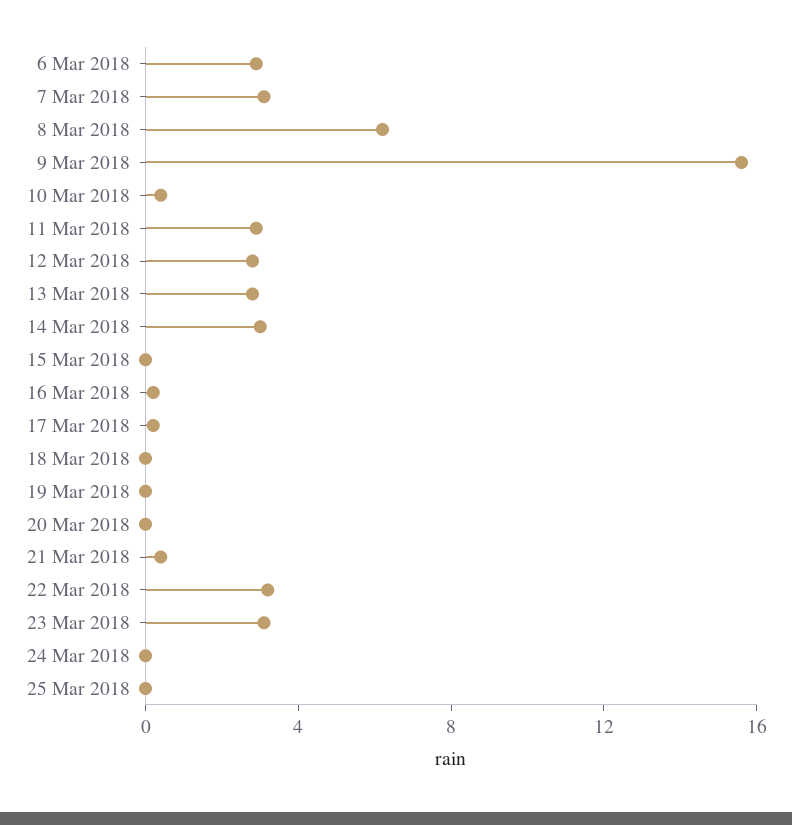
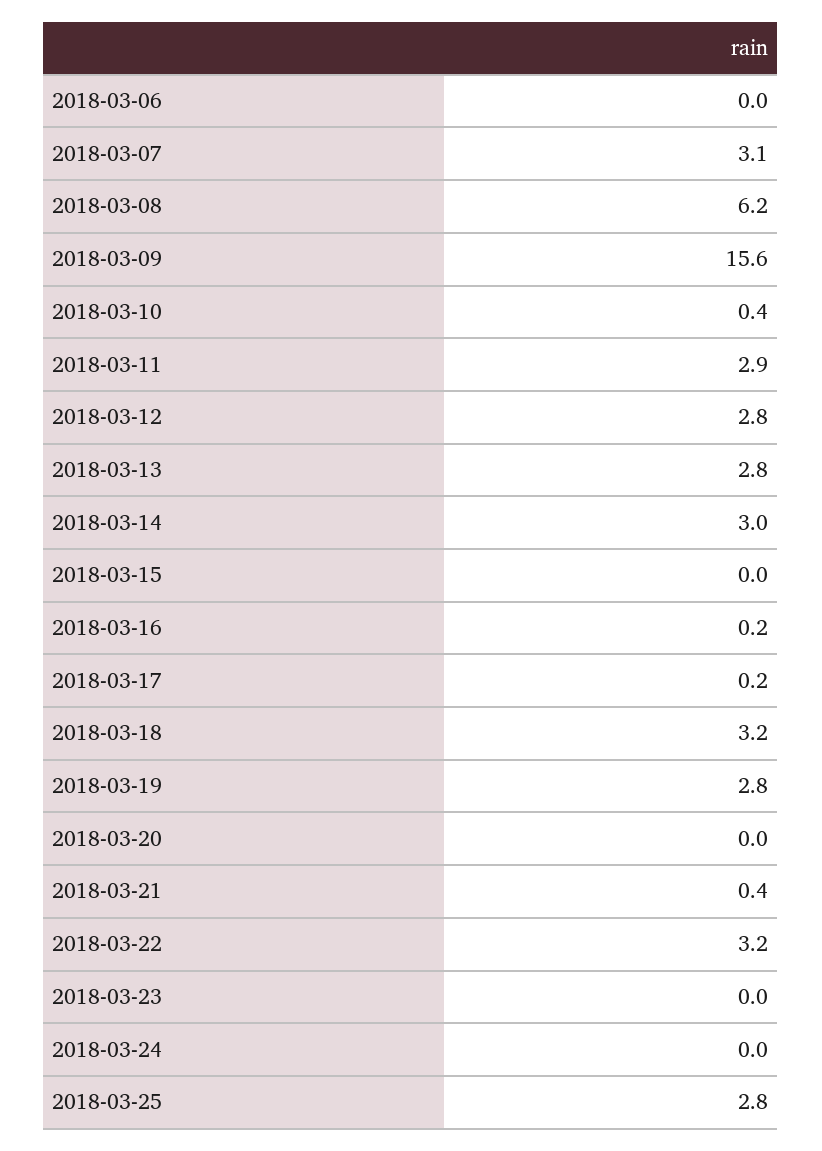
  {
-   "6 Mar 2018": 3,
+   "6 Mar 2018": 0,
    "7 Mar 2018": 3.1,
    "8 Mar 2018": 6.2,
    "9 Mar 2018": 15.6,
    "10 Mar 2018": 0.4,
    "11 Mar 2018": 2.9,
    "12 Mar 2018": 2.8,
    "13 Mar 2018": 2.8,
    "14 Mar 2018": 3,
    "15 Mar 2018": 0,
    "16 Mar 2018": 0.2,
    "17 Mar 2018": 0.2,
-   "18 Mar 2018": 0,
+   "18 Mar 2018": 3.2,
-   "19 Mar 2018": 0,
+   "19 Mar 2018": 2.8,
    "20 Mar 2018": 0,
    "21 Mar 2018": 0.4,
    "22 Mar 2018": 3.2,
-   "23 Mar 2018": 3,
+   "23 Mar 2018": 0,
    "24 Mar 2018": 0,
-   "25 Mar 2018": 0
+   "25 Mar 2018": 2.8
  }

